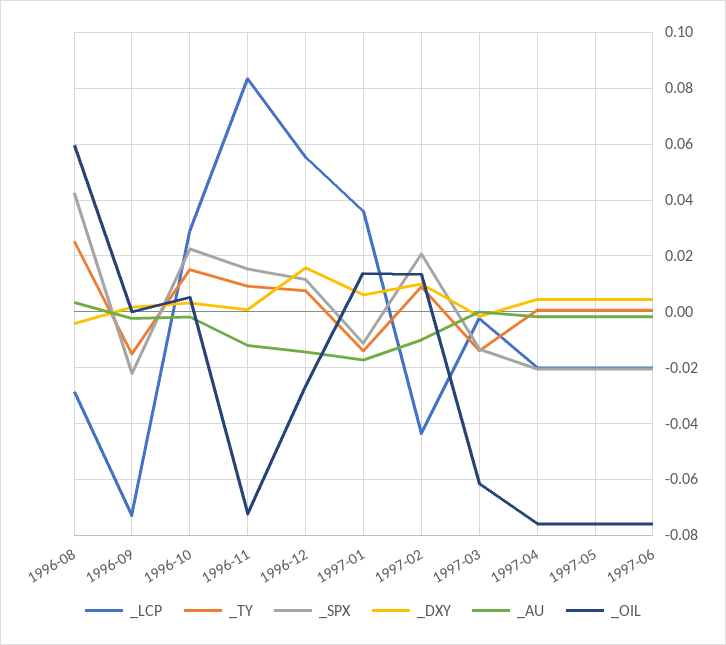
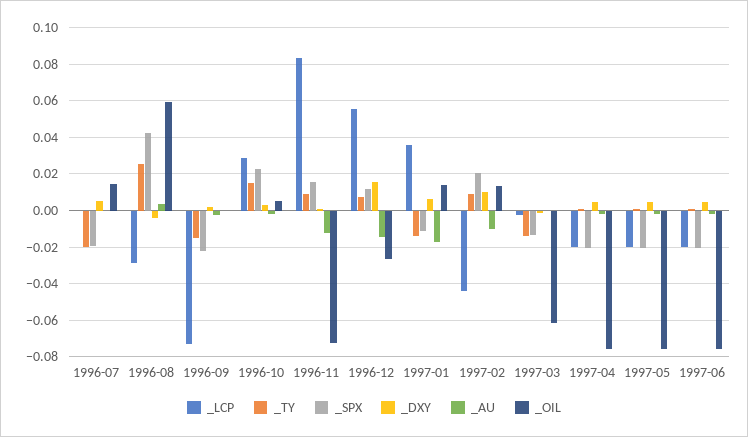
  {
    "_LCP": {
      "1996-08": -0.0275,
      "1996-09": -0.0725,
      "1996-10": 0.0275,
      "1996-11": 0.0825,
      "1996-12": 0.055,
      "1997-01": 0.035,
      "1997-02": -0.0425,
      "1997-03": -0.0025,
      "1997-04": -0.02,
      "1997-05": -0.02,
-     "1997-06": -0.02
+     "1997-06": -0.02,
+     "1996-07": 0
    },
    "_TY": {
      "1996-08": 0.025,
      "1996-09": -0.015,
      "1996-10": 0.015,
      "1996-11": 0.01,
      "1996-12": 0.0075,
      "1997-01": -0.015,
      "1997-02": 0.01,
      "1997-03": -0.015,
      "1997-04": 0,
      "1997-05": 0,
-     "1997-06": 0
+     "1997-06": 0,
+     "1996-07": -0.02
    },
    "_SPX": {
      "1996-08": 0.0425,
      "1996-09": -0.0225,
      "1996-10": 0.0225,
      "1996-11": 0.015,
      "1996-12": 0.0125,
      "1997-01": -0.0125,
      "1997-02": 0.02,
      "1997-03": -0.0125,
      "1997-04": -0.02,
      "1997-05": -0.02,
-     "1997-06": -0.02
+     "1997-06": -0.02,
+     "1996-07": -0.02
    },
    "_DXY": {
      "1996-08": -0.005,
      "1996-09": 0.0025,
      "1996-10": 0.0025,
      "1996-11": 0,
      "1996-12": 0.015,
      "1997-01": 0.005,
      "1997-02": 0.01,
      "1997-03": -0.0025,
      "1997-04": 0.005,
      "1997-05": 0.005,
-     "1997-06": 0.005
+     "1997-06": 0.005,
+     "1996-07": 0.005
    },
    "_AU": {
      "1996-08": 0.0025,
      "1996-09": -0.0025,
      "1996-10": -0.0025,
      "1996-11": -0.0125,
      "1996-12": -0.015,
      "1997-01": -0.0175,
      "1997-02": -0.01,
      "1997-03": 0,
      "1997-04": -0.0025,
      "1997-05": -0.0025,
-     "1997-06": -0.0025
+     "1997-06": -0.0025,
+     "1996-07": 0
    },
    "_OIL": {
      "1996-08": 0.06,
      "1996-09": 0,
      "1996-10": 0.005,
      "1996-11": -0.0725,
      "1996-12": -0.0275,
      "1997-01": 0.015,
      "1997-02": 0.0125,
      "1997-03": -0.0625,
      "1997-04": -0.075,
      "1997-05": -0.075,
-     "1997-06": -0.075
+     "1997-06": -0.075,
+     "1996-07": 0.015
    }
  }

